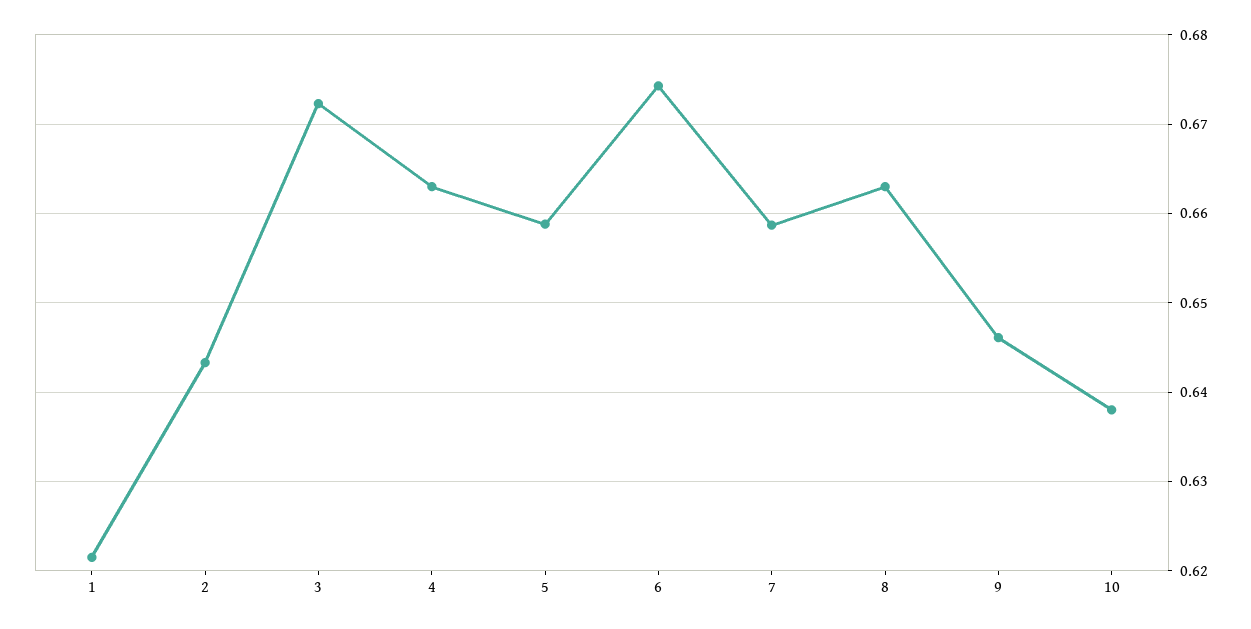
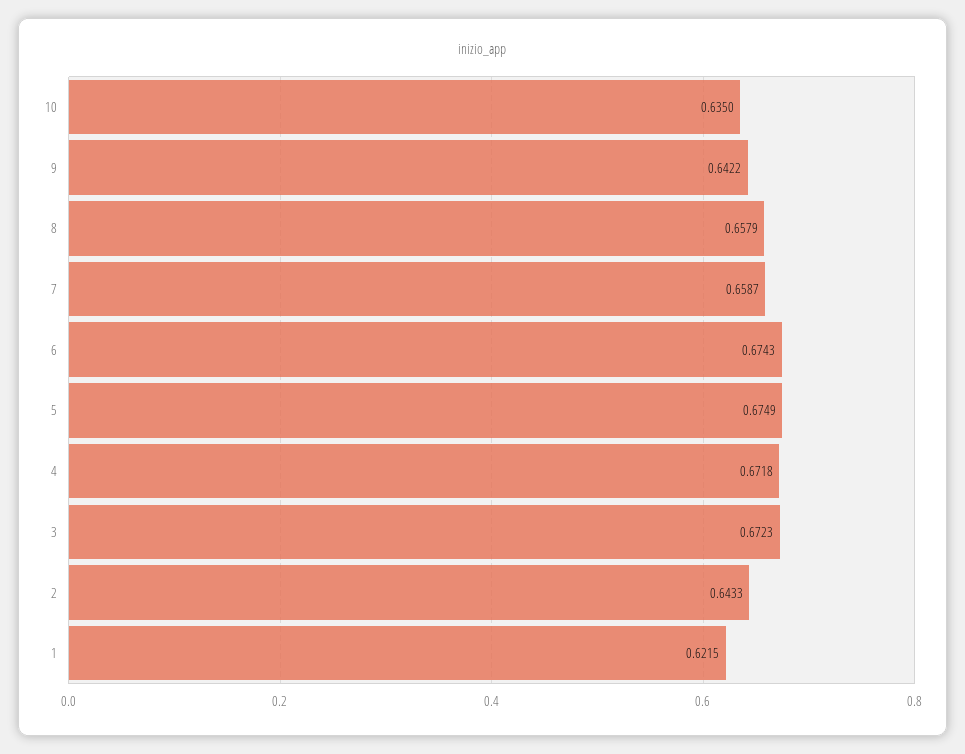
  {
    "1": 0.6215,
    "2": 0.6433,
    "3": 0.6723,
-   "4": 0.663,
+   "4": 0.6718,
-   "5": 0.659,
+   "5": 0.6749,
    "6": 0.6743,
    "7": 0.6587,
-   "8": 0.663,
+   "8": 0.6579,
-   "9": 0.646,
+   "9": 0.6422,
-   "10": 0.638
+   "10": 0.635
  }

